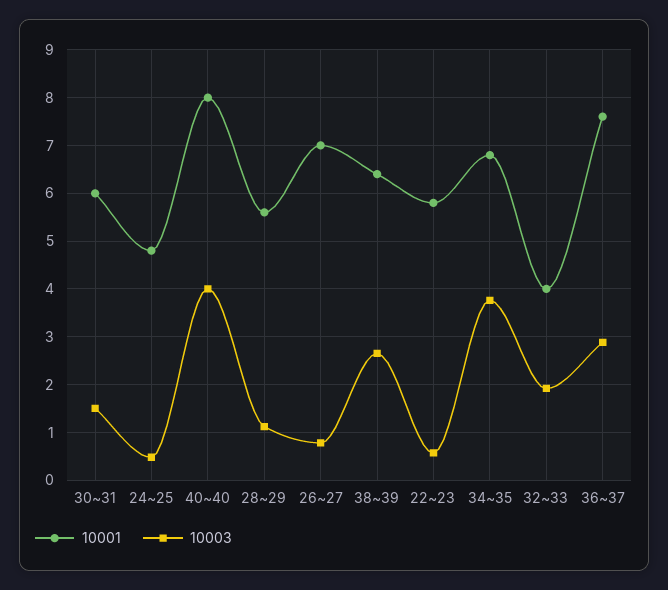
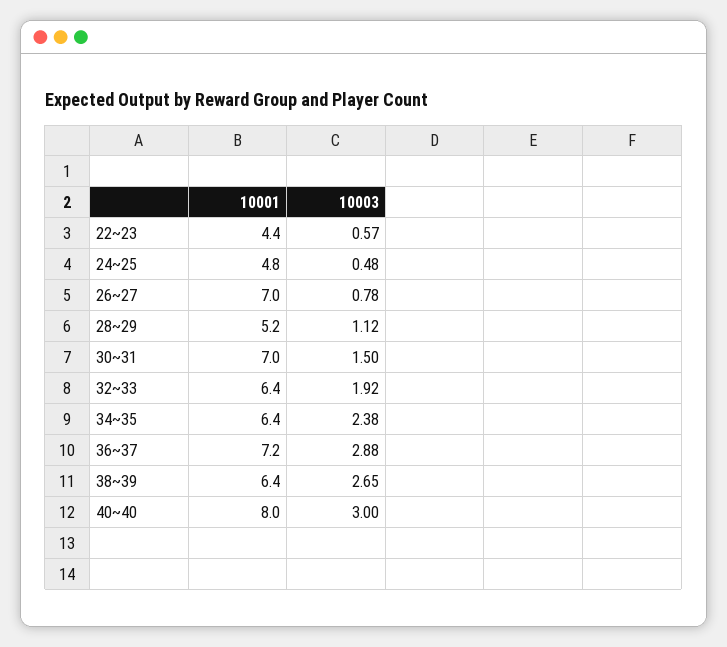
  {
    "10001": {
-     "30~31": 6,
+     "30~31": 7,
      "24~25": 4.8,
      "40~40": 8,
-     "28~29": 5.6,
+     "28~29": 5.2,
      "26~27": 7,
      "38~39": 6.4,
-     "22~23": 5.8,
+     "22~23": 4.4,
-     "34~35": 6.8,
+     "34~35": 6.4,
-     "32~33": 4,
+     "32~33": 6.4,
-     "36~37": 7.6
+     "36~37": 7.2
    },
    "10003": {
      "30~31": 1.5,
      "24~25": 0.48,
-     "40~40": 4,
+     "40~40": 3,
      "28~29": 1.12,
      "26~27": 0.78,
      "38~39": 2.65,
      "22~23": 0.57,
-     "34~35": 3.8,
+     "34~35": 2.38,
      "32~33": 1.92,
      "36~37": 2.88
    }
  }

